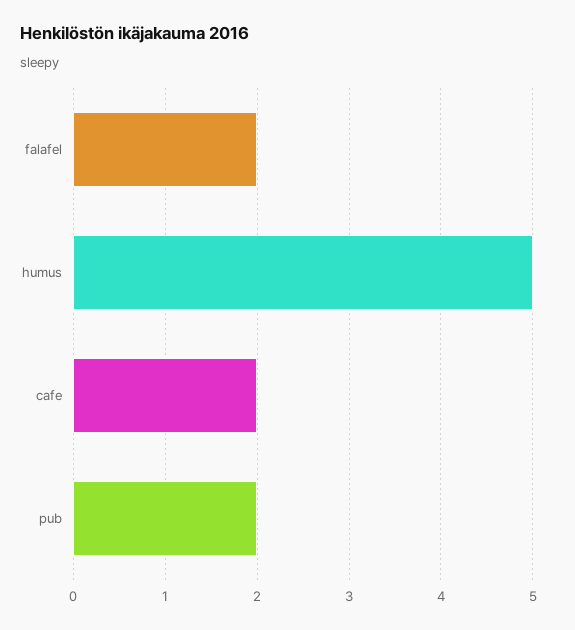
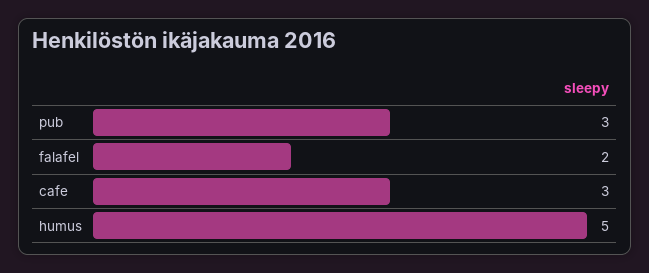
  {
    "falafel": 2,
    "humus": 5,
-   "cafe": 2,
+   "cafe": 3,
-   "pub": 2
+   "pub": 3
  }

